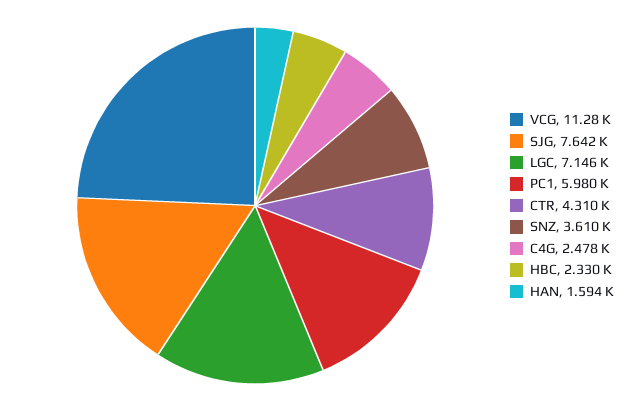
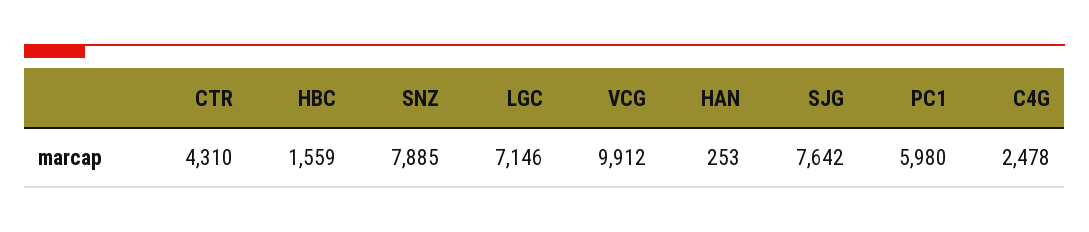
  {
-   "VCG": 11280,
+   "VCG": 9912,
    "SJG": 7642,
    "LGC": 7146,
    "PC1": 5980,
    "CTR": 4310,
-   "SNZ": 3610,
+   "SNZ": 7885,
    "C4G": 2478,
-   "HBC": 2330,
+   "HBC": 1559,
-   "HAN": 1594
+   "HAN": 253
  }

